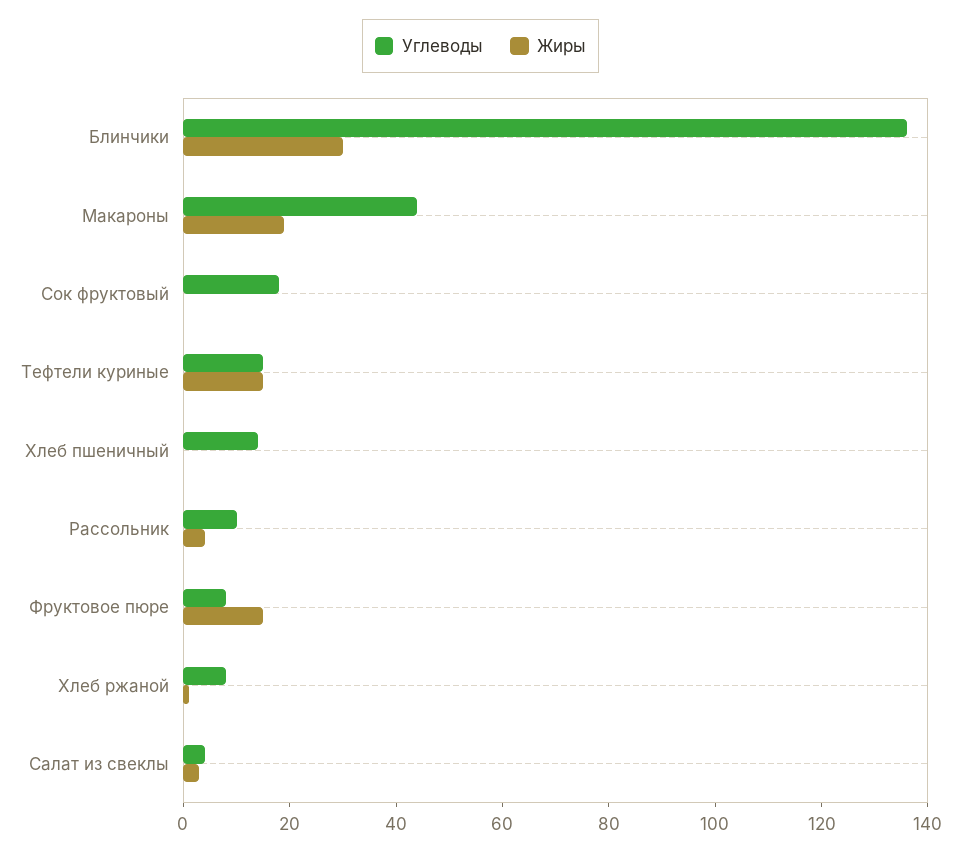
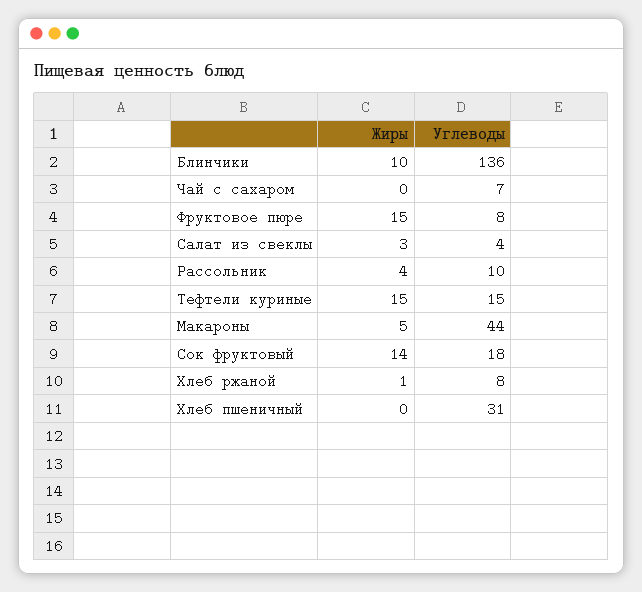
  {
    "Углеводы": {
      "Блинчики": 136,
      "Макароны": 44,
      "Сок фруктовый": 18,
      "Тефтели куриные": 15,
-     "Хлеб пшеничный": 15,
+     "Хлеб пшеничный": 31,
      "Рассольник": 10,
      "Фруктовое пюре": 8,
      "Хлеб ржаной": 8,
-     "Салат из свеклы": 4
+     "Салат из свеклы": 4,
+     "Чай с сахаром": 7
    },
    "Жиры": {
-     "Блинчики": 30,
+     "Блинчики": 10,
-     "Макароны": 20,
+     "Макароны": 5,
-     "Сок фруктовый": 0,
+     "Сок фруктовый": 14,
      "Тефтели куриные": 15,
      "Хлеб пшеничный": 0,
      "Рассольник": 4,
      "Фруктовое пюре": 15,
      "Хлеб ржаной": 1,
-     "Салат из свеклы": 3
+     "Салат из свеклы": 3,
+     "Чай с сахаром": 0
    }
  }

